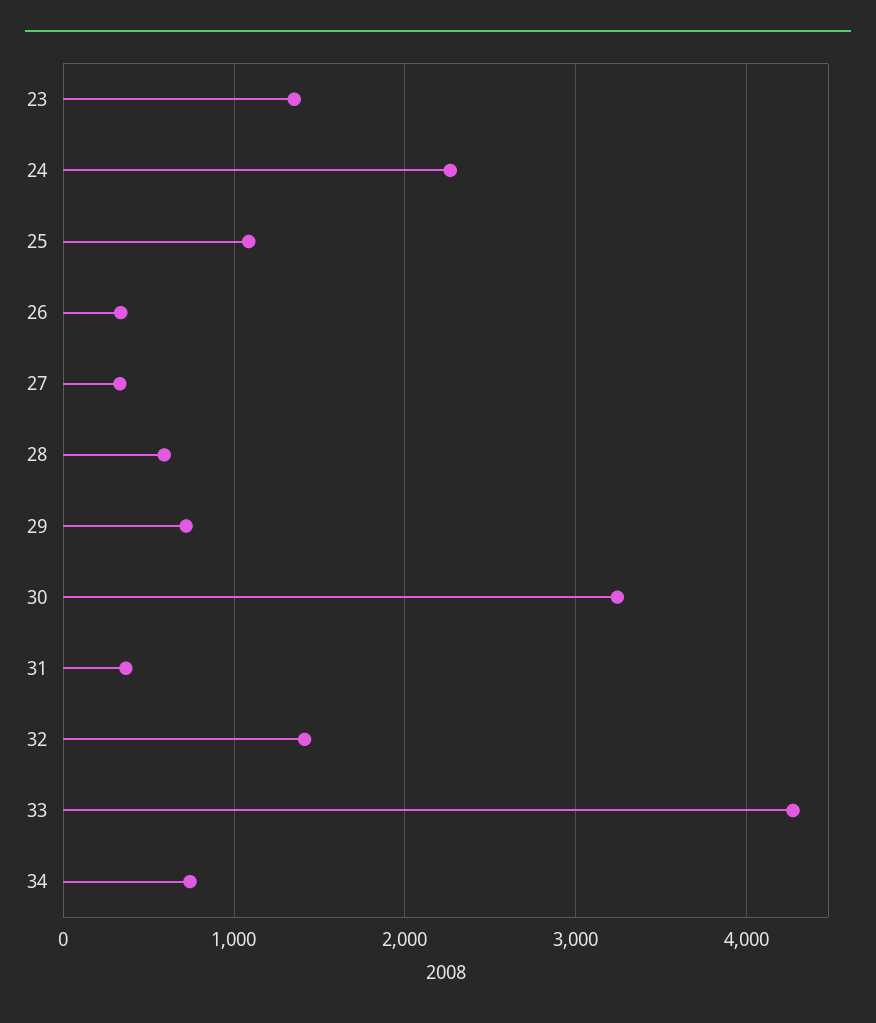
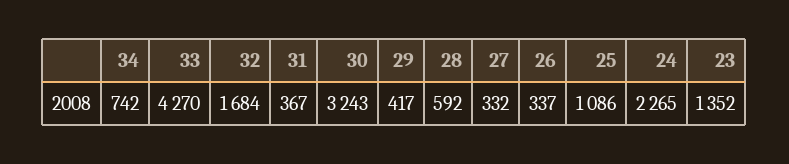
  {
    "23": 1352,
    "24": 2265,
    "25": 1086,
    "26": 337,
    "27": 332,
    "28": 592,
-   "29": 700,
+   "29": 417,
    "30": 3243,
    "31": 367,
-   "32": 1400,
+   "32": 1684,
    "33": 4270,
    "34": 742
  }

